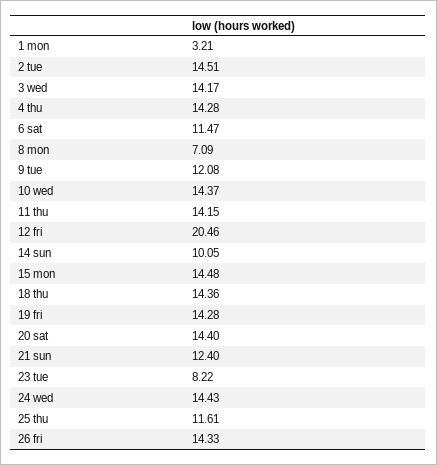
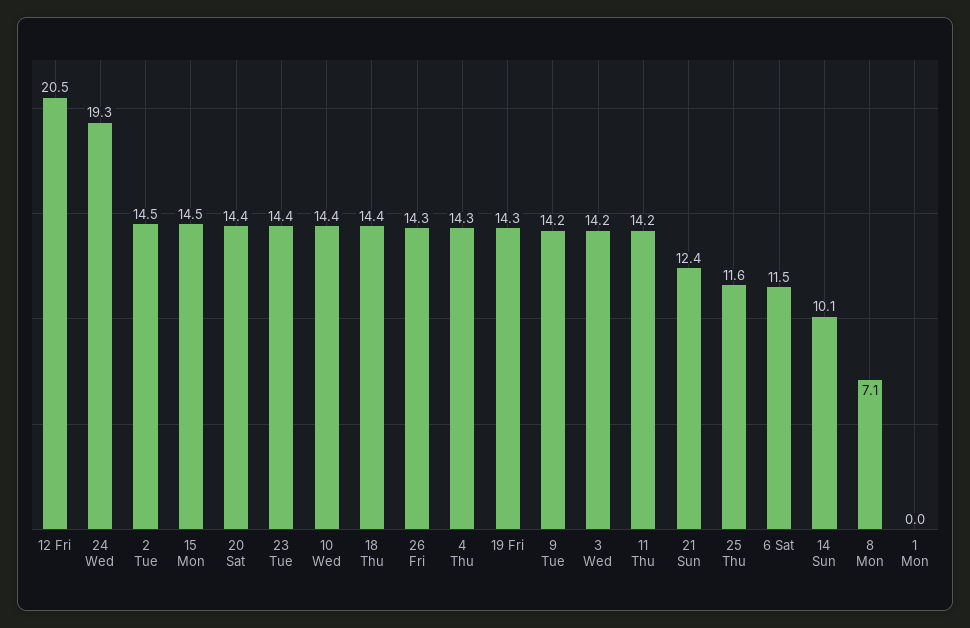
  {
-   "1 mon": 3.21,
+   "1 mon": 0,
    "2 tue": 14.51,
    "3 wed": 14.17,
    "4 thu": 14.28,
    "6 sat": 11.47,
    "8 mon": 7.09,
-   "9 tue": 12.08,
+   "9 tue": 14.2,
    "10 wed": 14.37,
    "11 thu": 14.15,
    "12 fri": 20.46,
    "14 sun": 10.05,
    "15 mon": 14.48,
    "18 thu": 14.36,
    "19 fri": 14.28,
    "20 sat": 14.4,
    "21 sun": 12.4,
-   "23 tue": 8.22,
+   "23 tue": 14.4,
-   "24 wed": 14.43,
+   "24 wed": 19.3,
    "25 thu": 11.61,
    "26 fri": 14.33
  }

